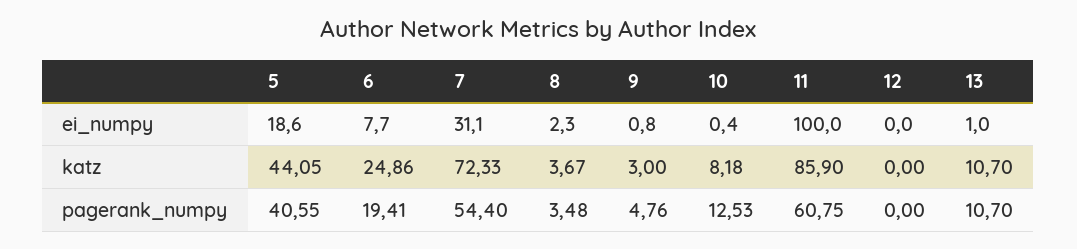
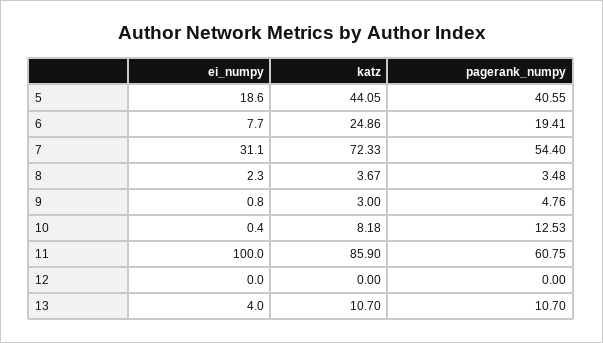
  {
    "5": {
      "ei_numpy": 18.6,
      "katz": 44.05,
      "pagerank_numpy": 40.55
    },
    "6": {
      "ei_numpy": 7.7,
      "katz": 24.86,
      "pagerank_numpy": 19.41
    },
    "7": {
      "ei_numpy": 31.1,
      "katz": 72.33,
      "pagerank_numpy": 54.4
    },
    "8": {
      "ei_numpy": 2.3,
      "katz": 3.67,
      "pagerank_numpy": 3.48
    },
    "9": {
      "ei_numpy": 0.8,
      "katz": 3,
      "pagerank_numpy": 4.76
    },
    "10": {
      "ei_numpy": 0.4,
      "katz": 8.18,
      "pagerank_numpy": 12.53
    },
    "11": {
      "ei_numpy": 100,
      "katz": 85.9,
      "pagerank_numpy": 60.75
    },
    "12": {
      "ei_numpy": 0,
      "katz": 0,
      "pagerank_numpy": 0
    },
    "13": {
-     "ei_numpy": 1,
+     "ei_numpy": 4,
      "katz": 10.7,
      "pagerank_numpy": 10.7
    }
  }

